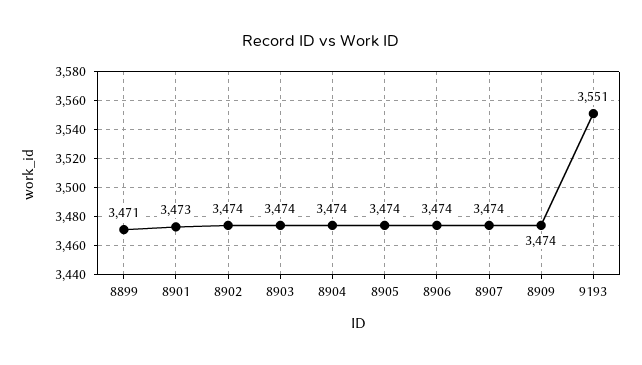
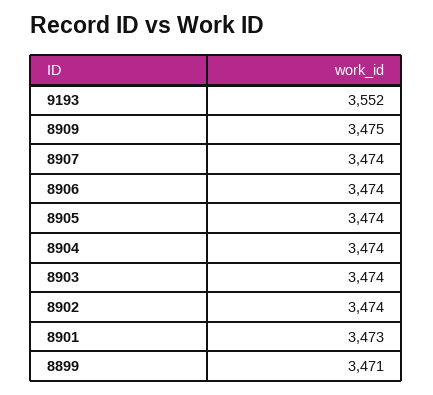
  {
    "8899": 3471,
    "8901": 3473,
    "8902": 3474,
    "8903": 3474,
    "8904": 3474,
    "8905": 3474,
    "8906": 3474,
    "8907": 3474,
-   "8909": 3474,
+   "8909": 3475,
-   "9193": 3551
+   "9193": 3552
  }

